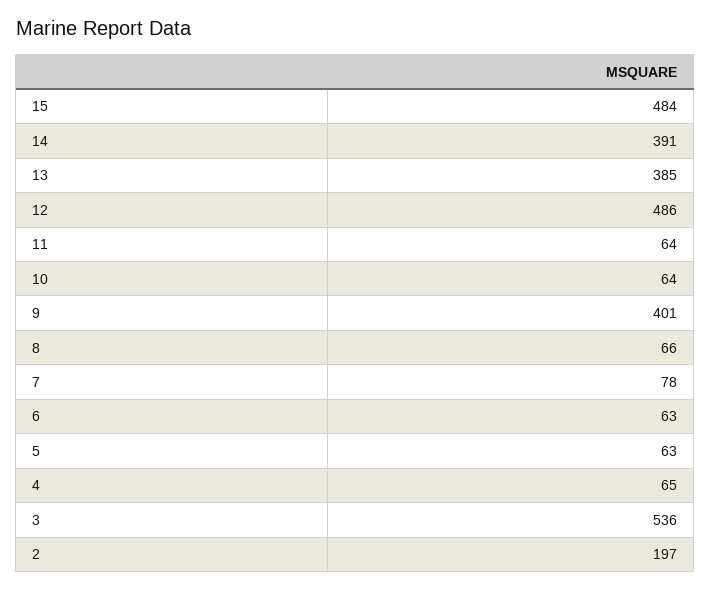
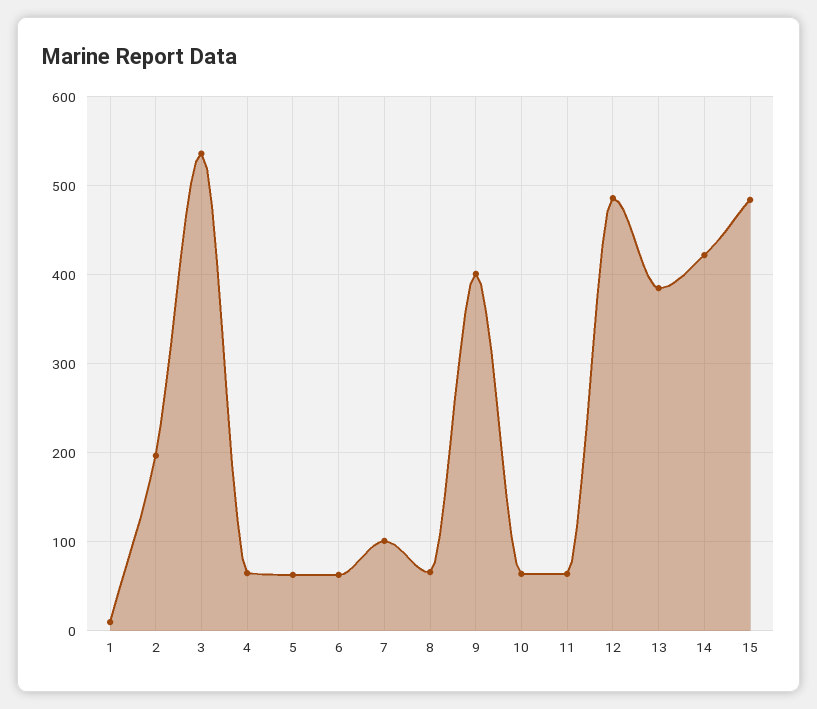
  {
    "15": 484,
-   "14": 391,
+   "14": 420,
    "13": 385,
    "12": 486,
    "11": 64,
    "10": 64,
    "9": 401,
    "8": 66,
-   "7": 78,
+   "7": 100,
    "6": 63,
    "5": 63,
    "4": 65,
    "3": 536,
-   "2": 197
+   "2": 197,
+   "1": 10
  }

